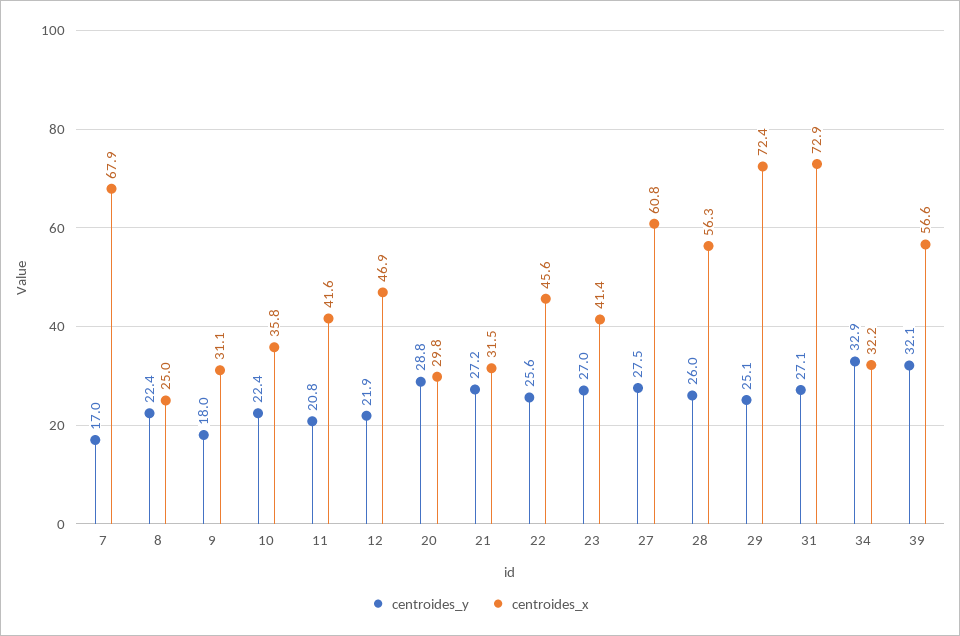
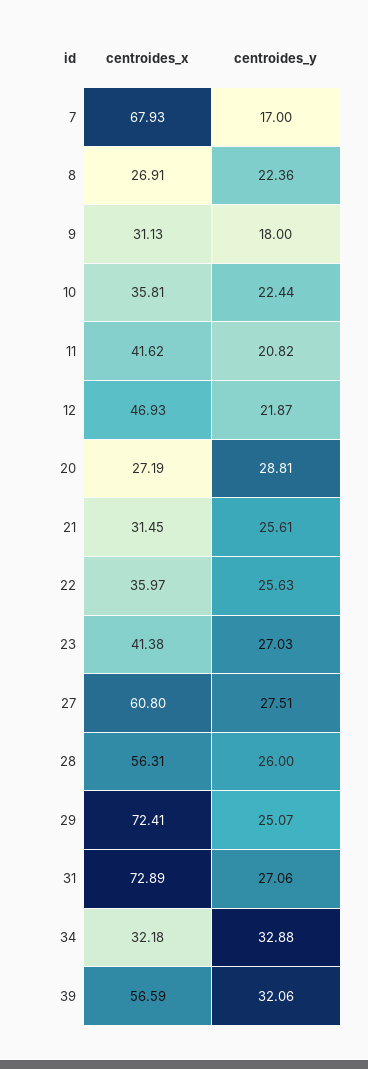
  {
    "centroides_y": {
      "7": 17,
      "8": 22.36,
      "9": 18,
      "10": 22.44,
      "11": 20.82,
      "12": 21.87,
      "20": 28.81,
-     "21": 27.2,
+     "21": 25.61,
      "22": 25.63,
      "23": 27.03,
      "27": 27.51,
      "28": 26,
      "29": 25.07,
      "31": 27.06,
      "34": 32.88,
      "39": 32.06
    },
    "centroides_x": {
      "7": 67.93,
-     "8": 25,
+     "8": 26.91,
      "9": 31.13,
      "10": 35.81,
      "11": 41.62,
      "12": 46.93,
-     "20": 29.8,
+     "20": 27.19,
      "21": 31.45,
-     "22": 45.6,
+     "22": 35.97,
      "23": 41.38,
      "27": 60.8,
      "28": 56.31,
      "29": 72.41,
      "31": 72.89,
      "34": 32.18,
      "39": 56.59
    }
  }

